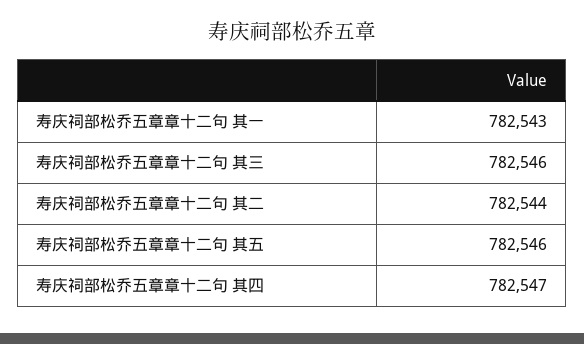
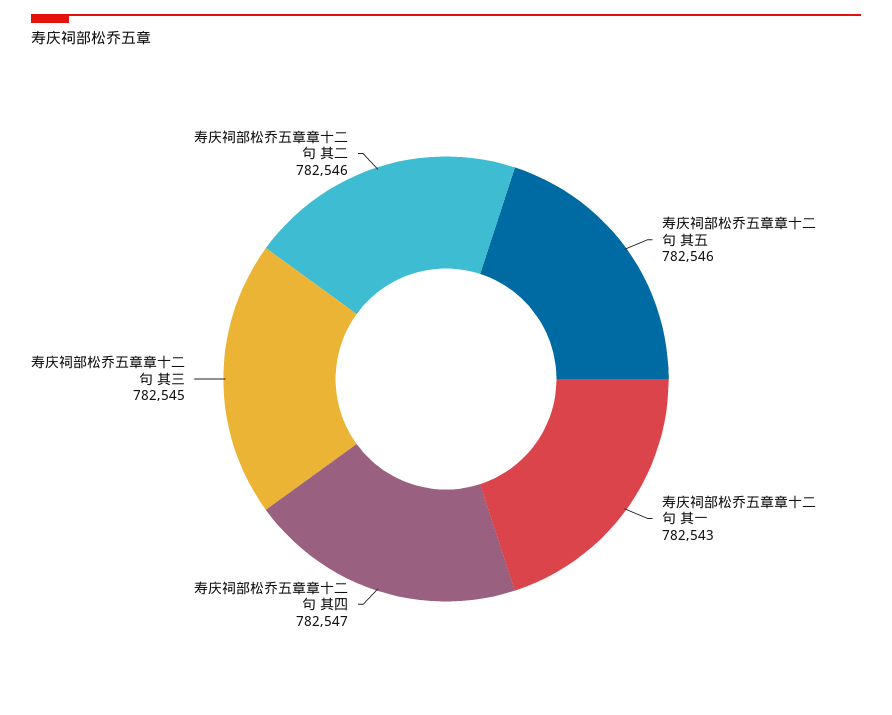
  {
    "寿庆祠部松乔五章章十二句 其一": 782543,
-   "寿庆祠部松乔五章章十二句 其三": 782546,
+   "寿庆祠部松乔五章章十二句 其三": 782545,
-   "寿庆祠部松乔五章章十二句 其二": 782544,
+   "寿庆祠部松乔五章章十二句 其二": 782546,
    "寿庆祠部松乔五章章十二句 其五": 782546,
    "寿庆祠部松乔五章章十二句 其四": 782547
  }

